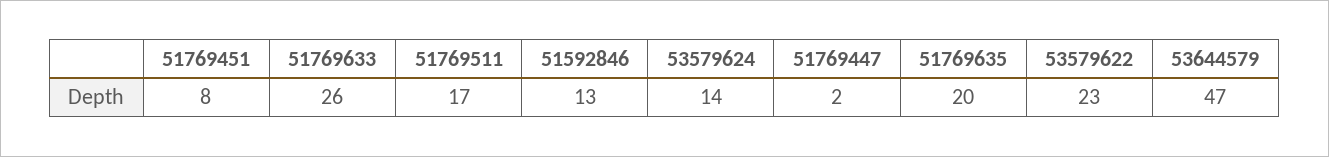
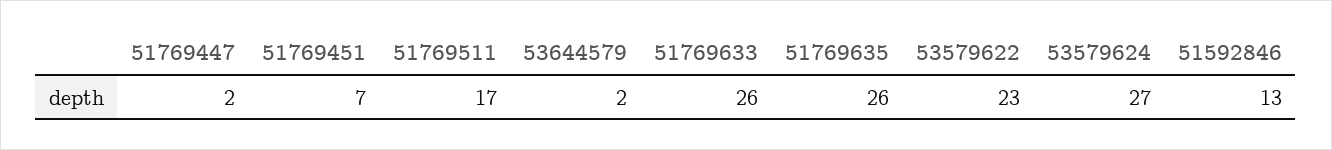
  {
-   "51769451": 8,
+   "51769451": 7,
    "51769633": 26,
    "51769511": 17,
    "51592846": 13,
-   "53579624": 14,
+   "53579624": 27,
    "51769447": 2,
-   "51769635": 20,
+   "51769635": 26,
    "53579622": 23,
-   "53644579": 47
+   "53644579": 2
  }

